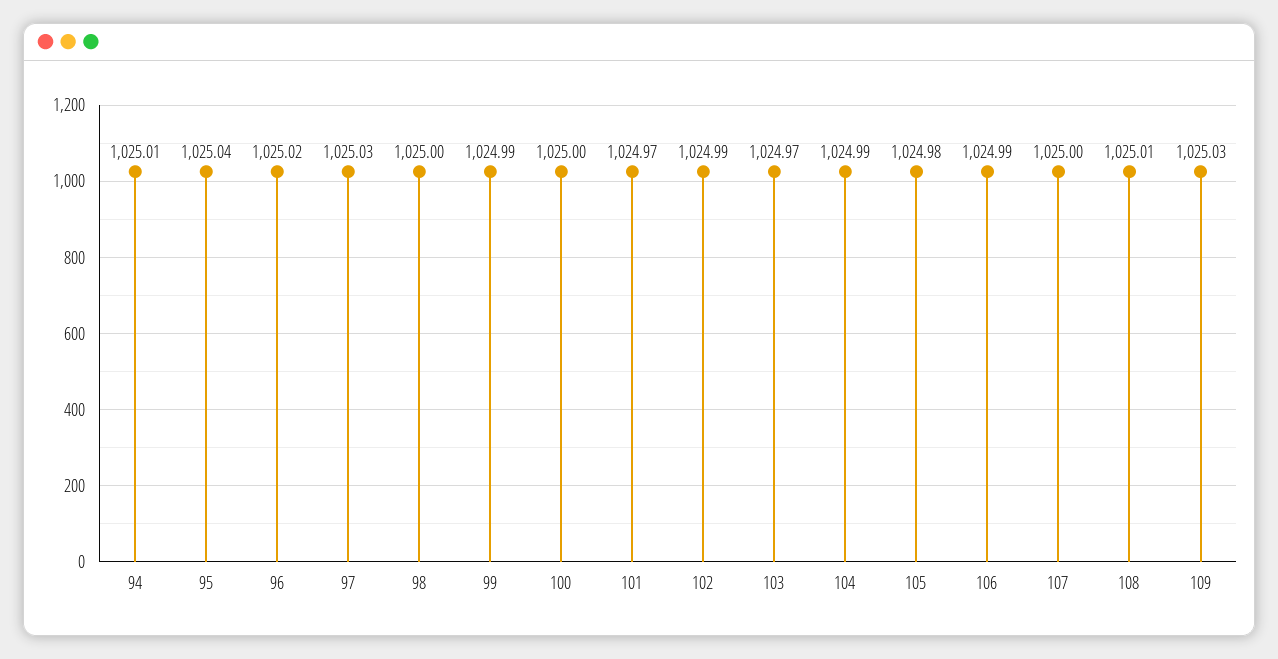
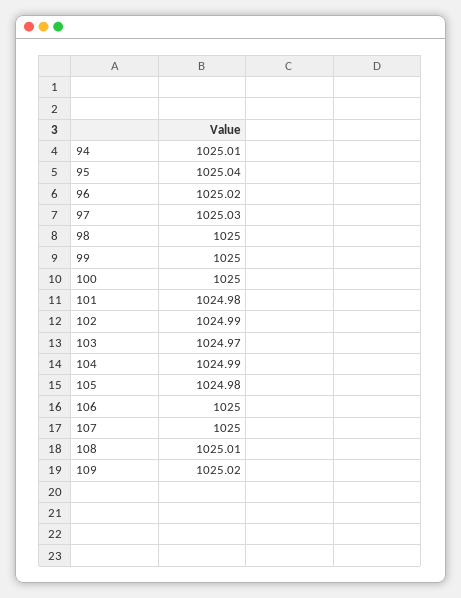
  {
    "94": 1025.01,
    "95": 1025.04,
    "96": 1025.02,
    "97": 1025.03,
    "98": 1025,
-   "99": 1024.99,
+   "99": 1025,
    "100": 1025,
-   "101": 1024.97,
+   "101": 1024.98,
    "102": 1024.99,
    "103": 1024.97,
    "104": 1024.99,
    "105": 1024.98,
-   "106": 1024.99,
+   "106": 1025,
    "107": 1025,
    "108": 1025.01,
-   "109": 1025.03
+   "109": 1025.02
  }

